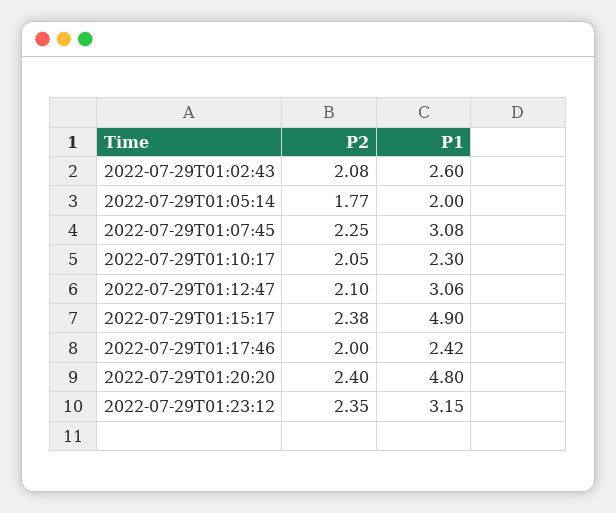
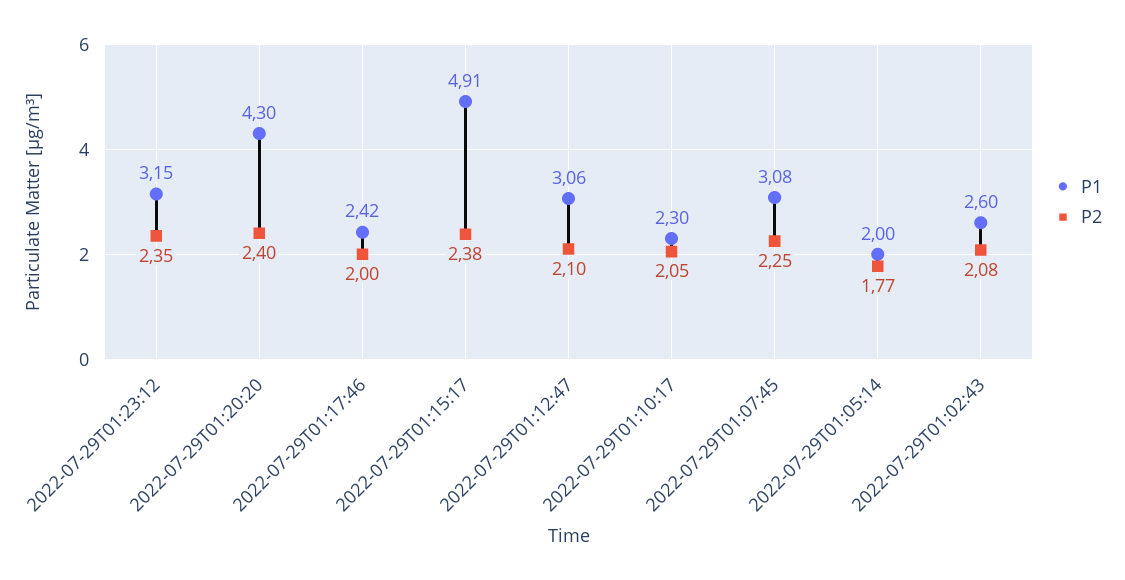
  {
    "P2": {
      "2022-07-29T01:02:43": 2.08,
      "2022-07-29T01:05:14": 1.77,
      "2022-07-29T01:07:45": 2.25,
      "2022-07-29T01:10:17": 2.05,
      "2022-07-29T01:12:47": 2.1,
      "2022-07-29T01:15:17": 2.38,
      "2022-07-29T01:17:46": 2,
      "2022-07-29T01:20:20": 2.4,
      "2022-07-29T01:23:12": 2.35
    },
    "P1": {
      "2022-07-29T01:02:43": 2.6,
      "2022-07-29T01:05:14": 2,
      "2022-07-29T01:07:45": 3.08,
      "2022-07-29T01:10:17": 2.3,
      "2022-07-29T01:12:47": 3.06,
-     "2022-07-29T01:15:17": 4.9,
+     "2022-07-29T01:15:17": 4.91,
      "2022-07-29T01:17:46": 2.42,
-     "2022-07-29T01:20:20": 4.8,
+     "2022-07-29T01:20:20": 4.3,
      "2022-07-29T01:23:12": 3.15
    }
  }

